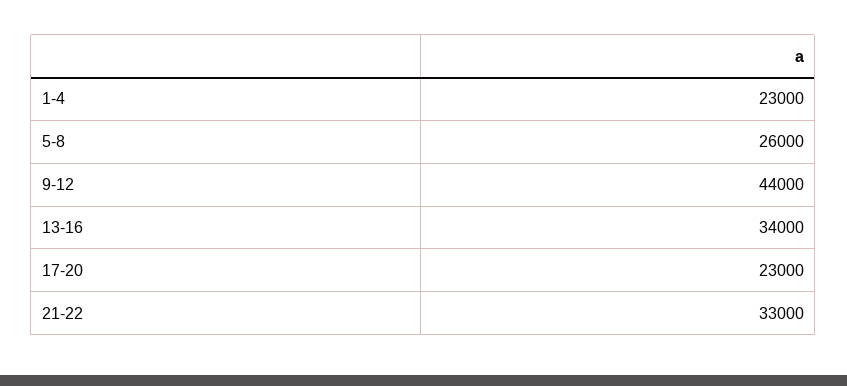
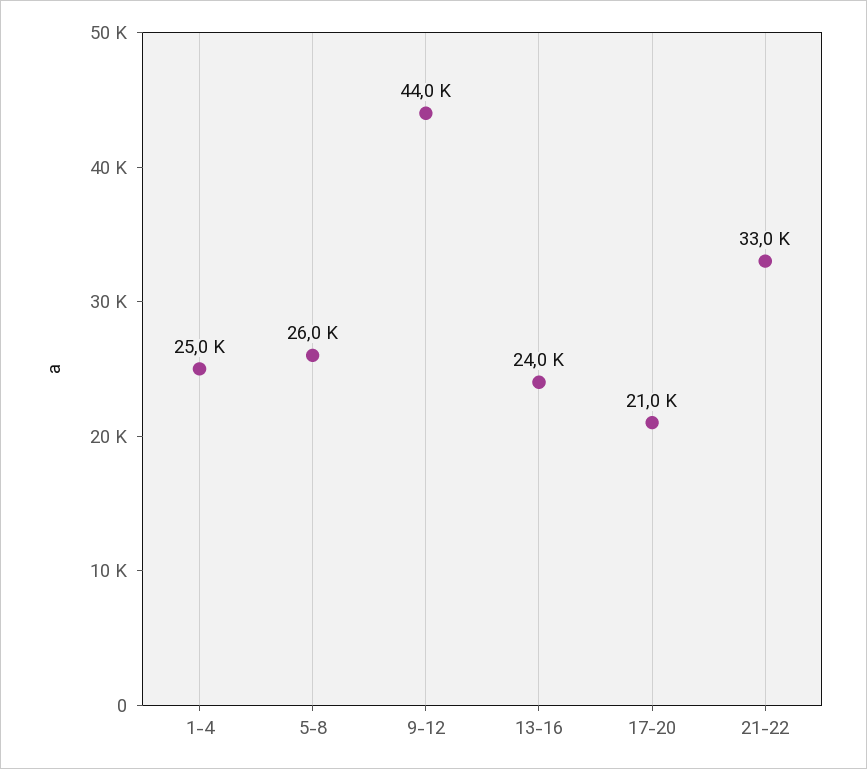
  {
-   "1-4": 23000,
+   "1-4": 25000,
    "5-8": 26000,
    "9-12": 44000,
-   "13-16": 34000,
+   "13-16": 24000,
-   "17-20": 23000,
+   "17-20": 21000,
    "21-22": 33000
  }

